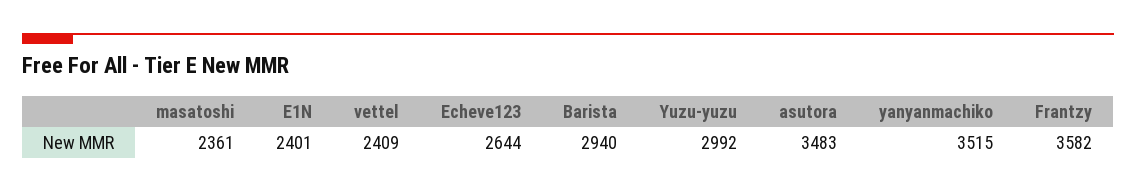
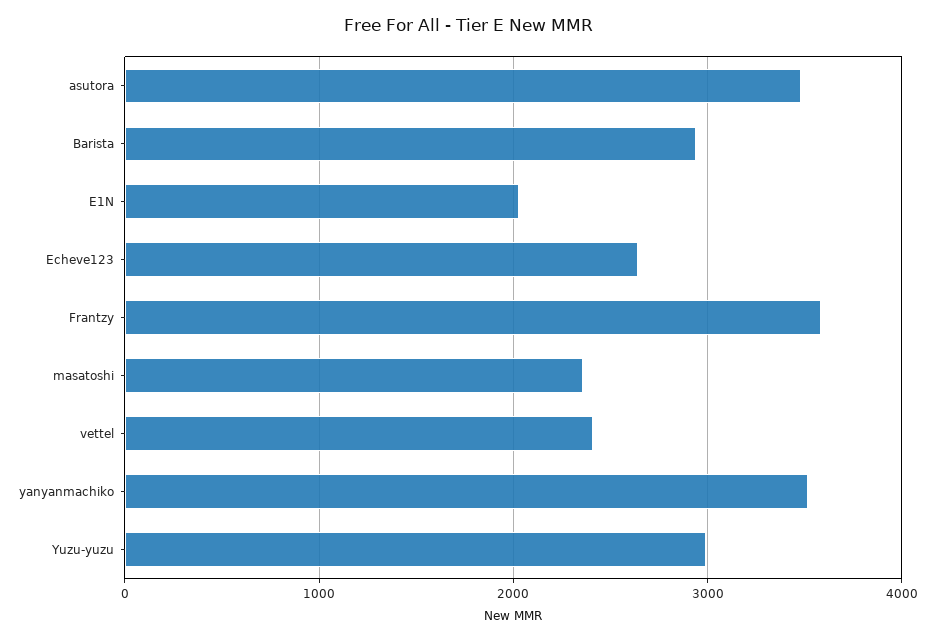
  {
    "masatoshi": 2361,
-   "E1N": 2401,
+   "E1N": 2000,
    "vettel": 2409,
    "Echeve123": 2644,
    "Barista": 2940,
    "Yuzu-yuzu": 2992,
    "asutora": 3483,
    "yanyanmachiko": 3515,
    "Frantzy": 3582
  }

